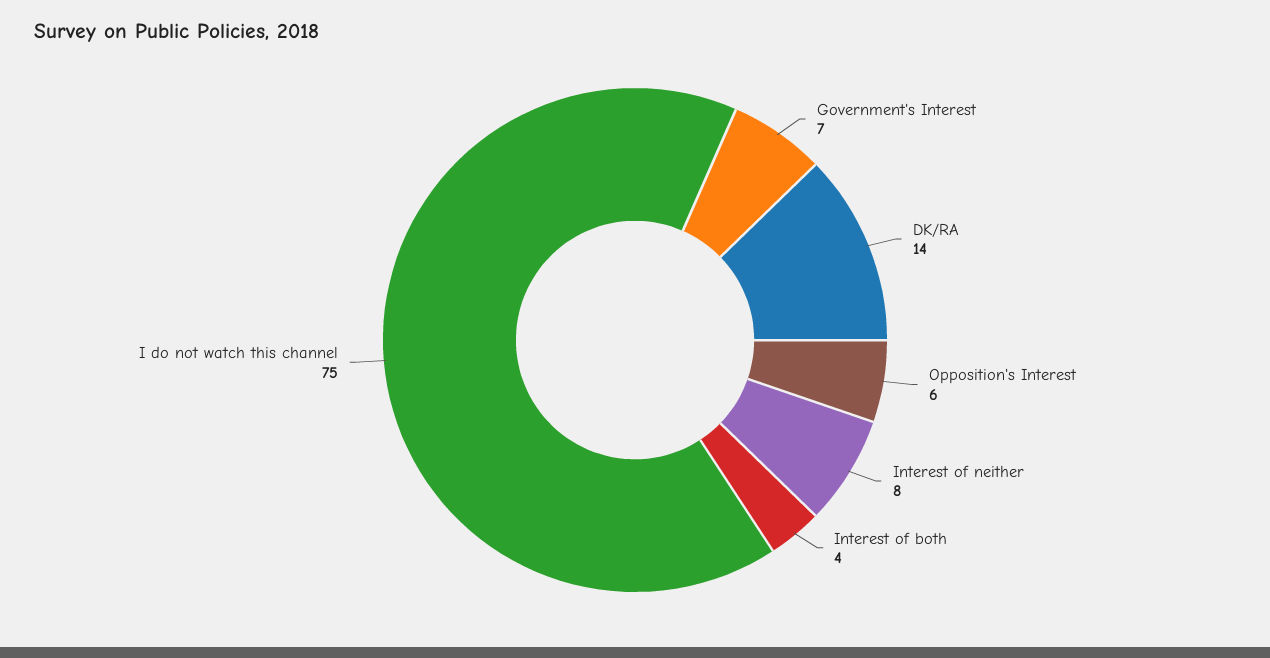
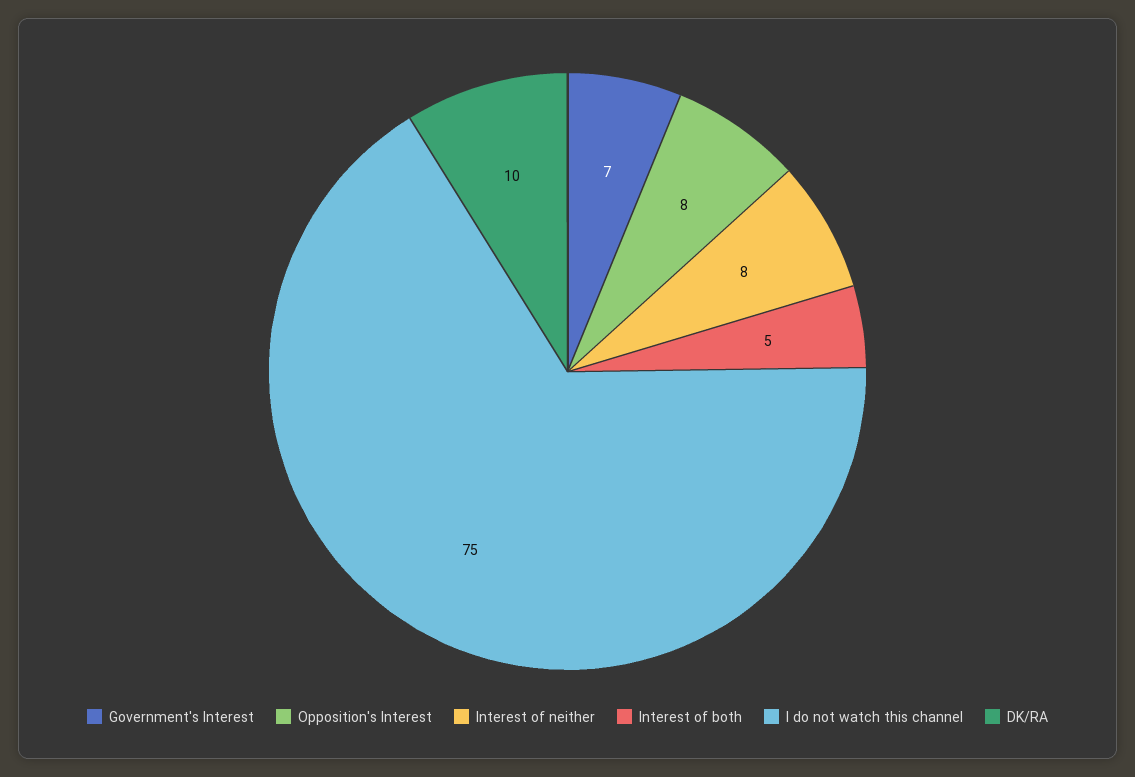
  {
    "Government's Interest": 7,
-   "DK/RA": 14,
+   "DK/RA": 10,
-   "Opposition's Interest": 6,
+   "Opposition's Interest": 8,
    "Interest of neither": 8,
-   "Interest of both": 4,
+   "Interest of both": 5,
    "I do not watch this channel": 75
  }

